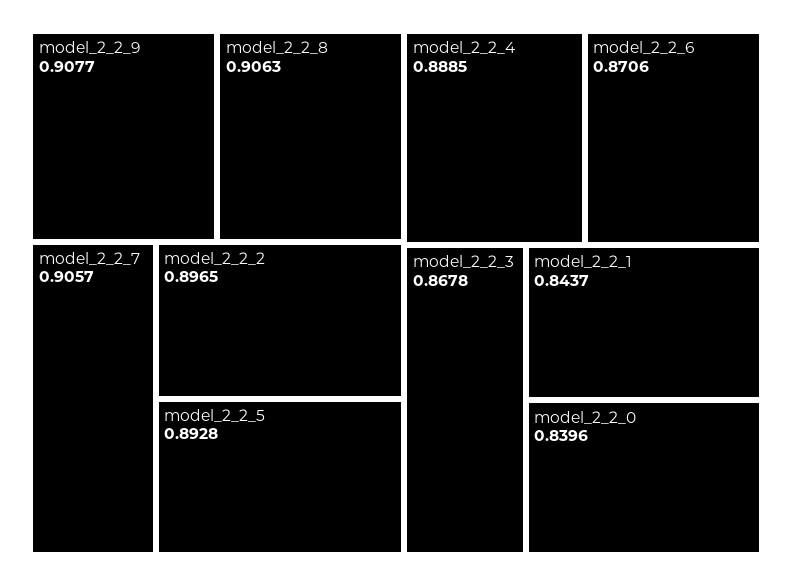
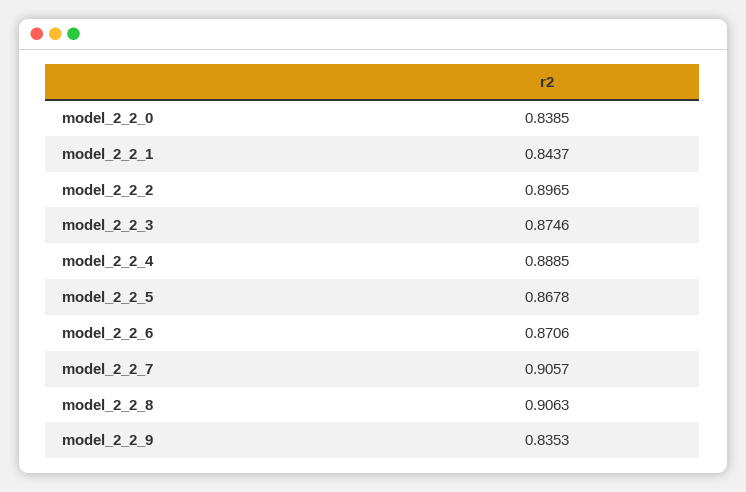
  {
-   "model_2_2_9": 0.9077,
+   "model_2_2_9": 0.8353,
    "model_2_2_8": 0.9063,
    "model_2_2_7": 0.9057,
    "model_2_2_2": 0.8965,
-   "model_2_2_5": 0.8928,
+   "model_2_2_5": 0.8678,
    "model_2_2_4": 0.8885,
    "model_2_2_6": 0.8706,
-   "model_2_2_3": 0.8678,
+   "model_2_2_3": 0.8746,
    "model_2_2_1": 0.8437,
-   "model_2_2_0": 0.8396
+   "model_2_2_0": 0.8385
  }

